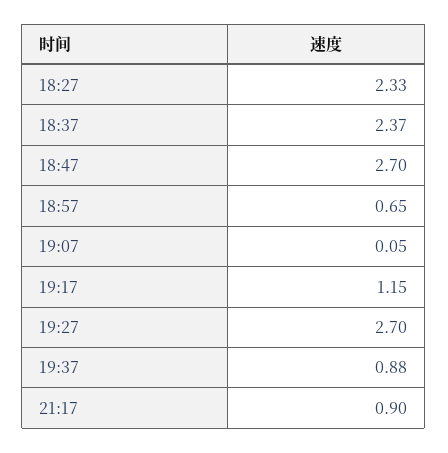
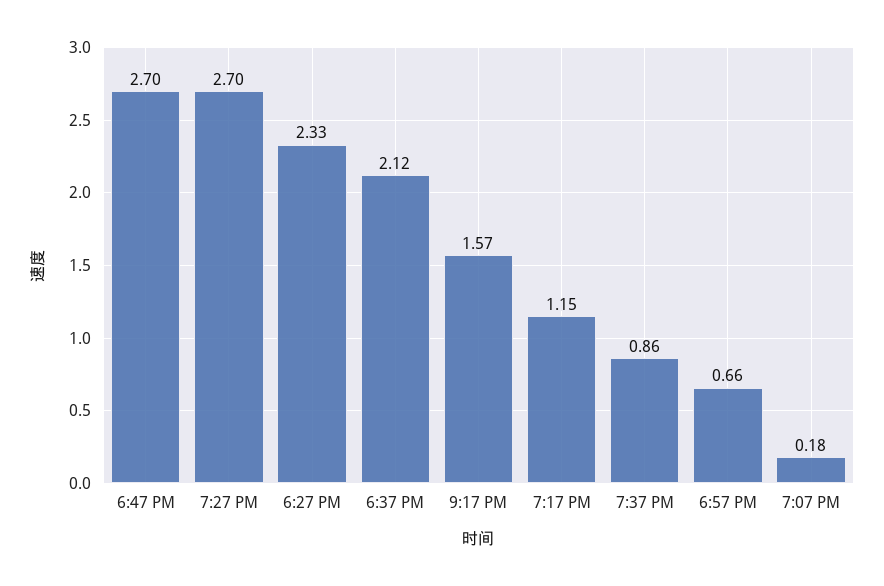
  {
    "18:27": 2.33,
-   "18:37": 2.37,
+   "18:37": 2.12,
    "18:47": 2.7,
-   "18:57": 0.65,
+   "18:57": 0.66,
-   "19:07": 0.05,
+   "19:07": 0.18,
    "19:17": 1.15,
    "19:27": 2.7,
-   "19:37": 0.88,
+   "19:37": 0.86,
-   "21:17": 0.9
+   "21:17": 1.57
  }

